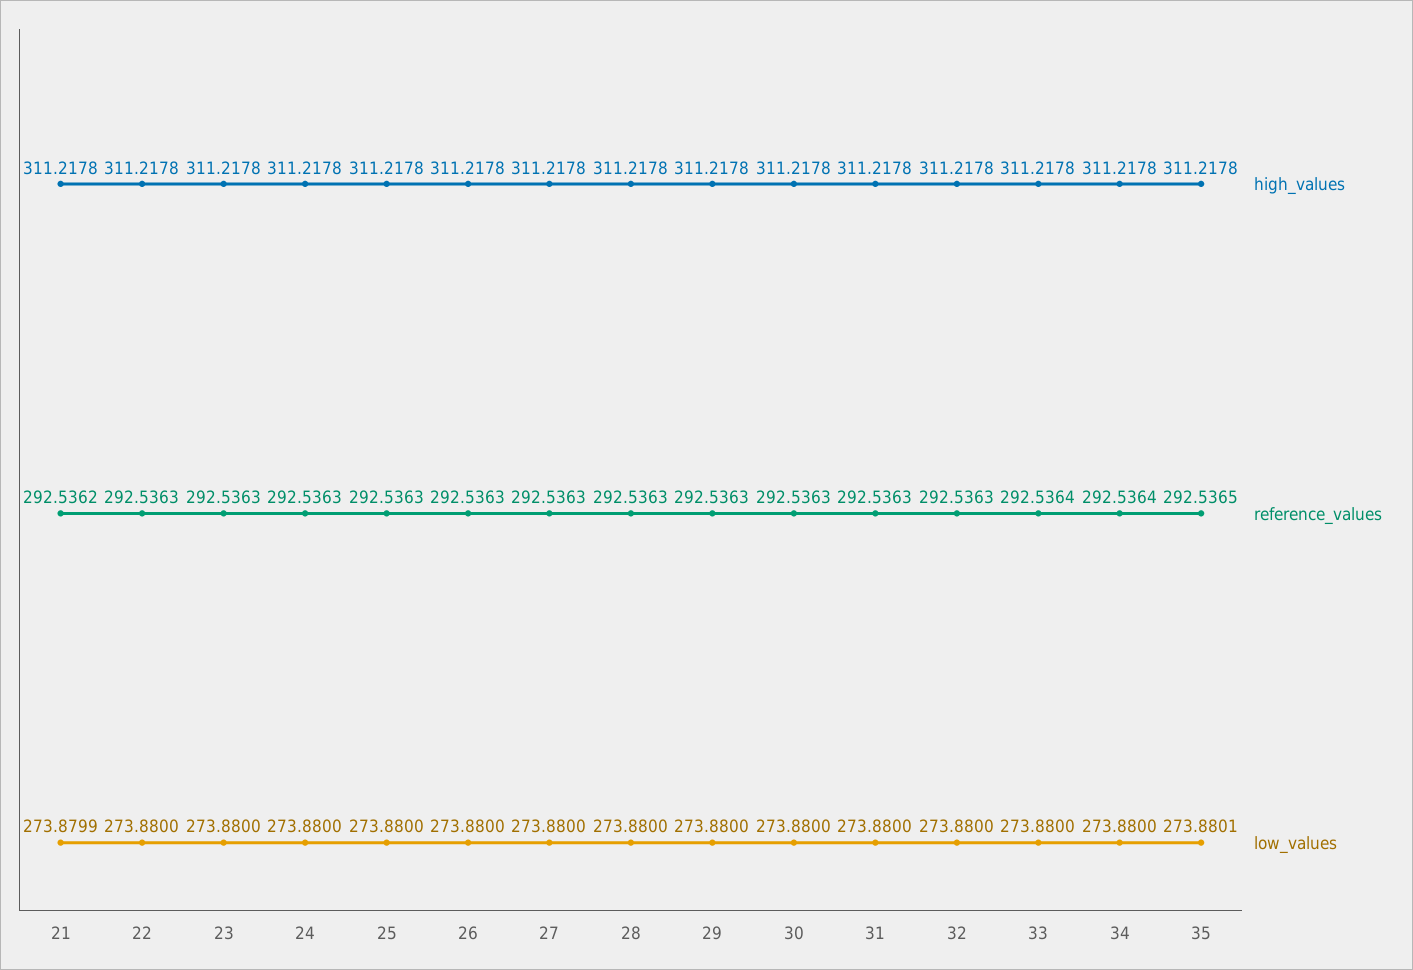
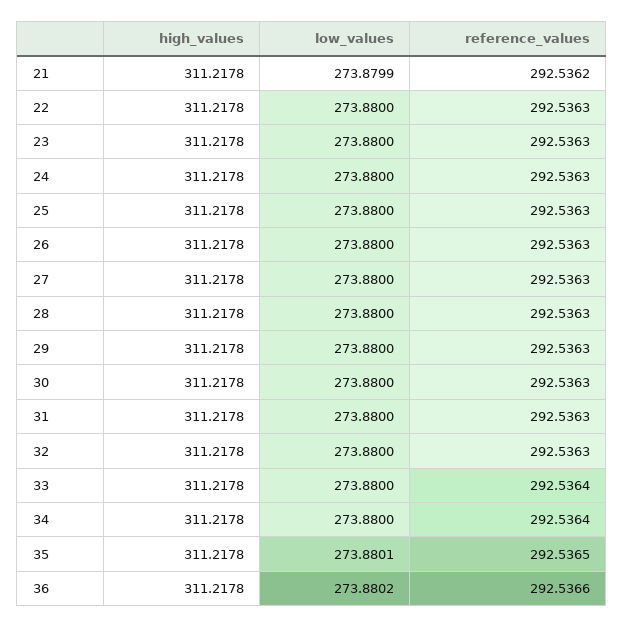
  {
    "high_values": {
      "21": 311.2178,
      "22": 311.2178,
      "23": 311.2178,
      "24": 311.2178,
      "25": 311.2178,
      "26": 311.2178,
      "27": 311.2178,
      "28": 311.2178,
      "29": 311.2178,
      "30": 311.2178,
      "31": 311.2178,
      "32": 311.2178,
      "33": 311.2178,
      "34": 311.2178,
-     "35": 311.2178
+     "35": 311.2178,
+     "36": 311.2178
    },
    "reference_values": {
      "21": 292.5362,
      "22": 292.5363,
      "23": 292.5363,
      "24": 292.5363,
      "25": 292.5363,
      "26": 292.5363,
      "27": 292.5363,
      "28": 292.5363,
      "29": 292.5363,
      "30": 292.5363,
      "31": 292.5363,
      "32": 292.5363,
      "33": 292.5364,
      "34": 292.5364,
-     "35": 292.5365
+     "35": 292.5365,
+     "36": 292.5366
    },
    "low_values": {
      "21": 273.8799,
      "22": 273.88,
      "23": 273.88,
      "24": 273.88,
      "25": 273.88,
      "26": 273.88,
      "27": 273.88,
      "28": 273.88,
      "29": 273.88,
      "30": 273.88,
      "31": 273.88,
      "32": 273.88,
      "33": 273.88,
      "34": 273.88,
-     "35": 273.8801
+     "35": 273.8801,
+     "36": 273.8802
    }
  }

